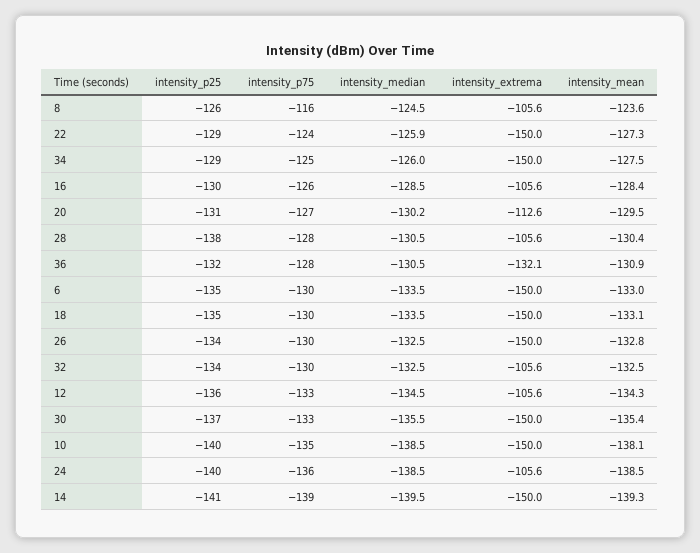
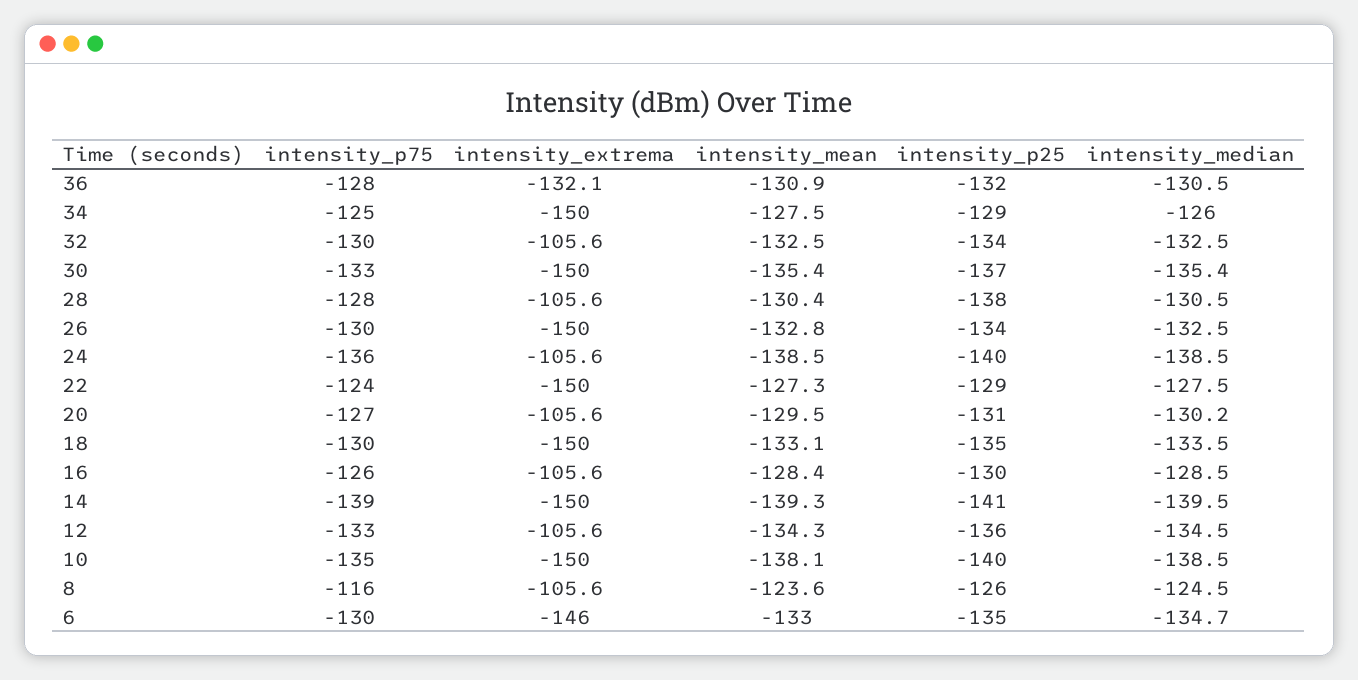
  {
    "intensity_p25": {
      "8": -126,
      "22": -129,
      "34": -129,
      "16": -130,
      "20": -131,
      "28": -138,
      "36": -132,
      "6": -135,
      "18": -135,
      "26": -134,
      "32": -134,
      "12": -136,
      "30": -137,
      "10": -140,
      "24": -140,
      "14": -141
    },
    "intensity_p75": {
      "8": -116,
      "22": -124,
      "34": -125,
      "16": -126,
      "20": -127,
      "28": -128,
      "36": -128,
      "6": -130,
      "18": -130,
      "26": -130,
      "32": -130,
      "12": -133,
      "30": -133,
      "10": -135,
      "24": -136,
      "14": -139
    },
    "intensity_median": {
      "8": -124.5,
-     "22": -125.9,
+     "22": -127.5,
      "34": -126,
      "16": -128.5,
      "20": -130.2,
      "28": -130.5,
      "36": -130.5,
-     "6": -133.5,
+     "6": -134.7,
      "18": -133.5,
      "26": -132.5,
      "32": -132.5,
      "12": -134.5,
-     "30": -135.5,
+     "30": -135.4,
      "10": -138.5,
      "24": -138.5,
      "14": -139.5
    },
    "intensity_extrema": {
      "8": -105.6,
      "22": -150,
      "34": -150,
      "16": -105.6,
-     "20": -112.6,
+     "20": -105.6,
      "28": -105.6,
      "36": -132.1,
-     "6": -150,
+     "6": -146,
      "18": -150,
      "26": -150,
      "32": -105.6,
      "12": -105.6,
      "30": -150,
      "10": -150,
      "24": -105.6,
      "14": -150
    },
    "intensity_mean": {
      "8": -123.6,
      "22": -127.3,
      "34": -127.5,
      "16": -128.4,
      "20": -129.5,
      "28": -130.4,
      "36": -130.9,
      "6": -133,
      "18": -133.1,
      "26": -132.8,
      "32": -132.5,
      "12": -134.3,
      "30": -135.4,
      "10": -138.1,
      "24": -138.5,
      "14": -139.3
    }
  }

